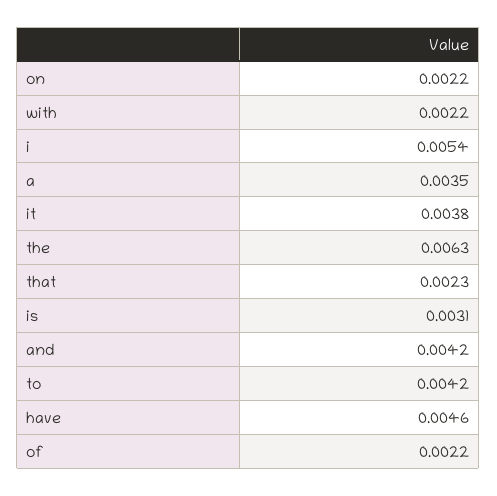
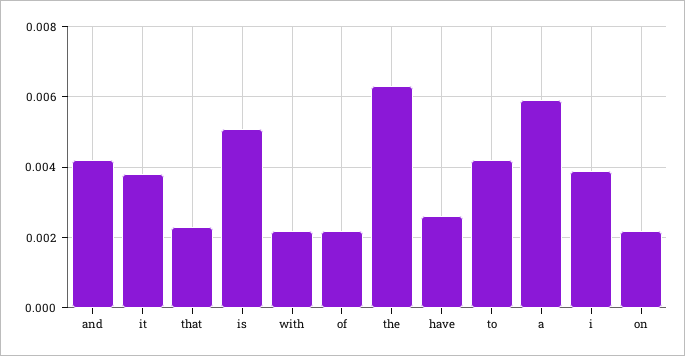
  {
    "on": 0.0022,
    "with": 0.0022,
-   "i": 0.0054,
+   "i": 0.004,
-   "a": 0.0035,
+   "a": 0.006,
    "it": 0.0038,
    "the": 0.0063,
    "that": 0.0023,
-   "is": 0.0031,
+   "is": 0.005,
    "and": 0.0042,
    "to": 0.0042,
-   "have": 0.0046,
+   "have": 0.0025,
    "of": 0.0022
  }

